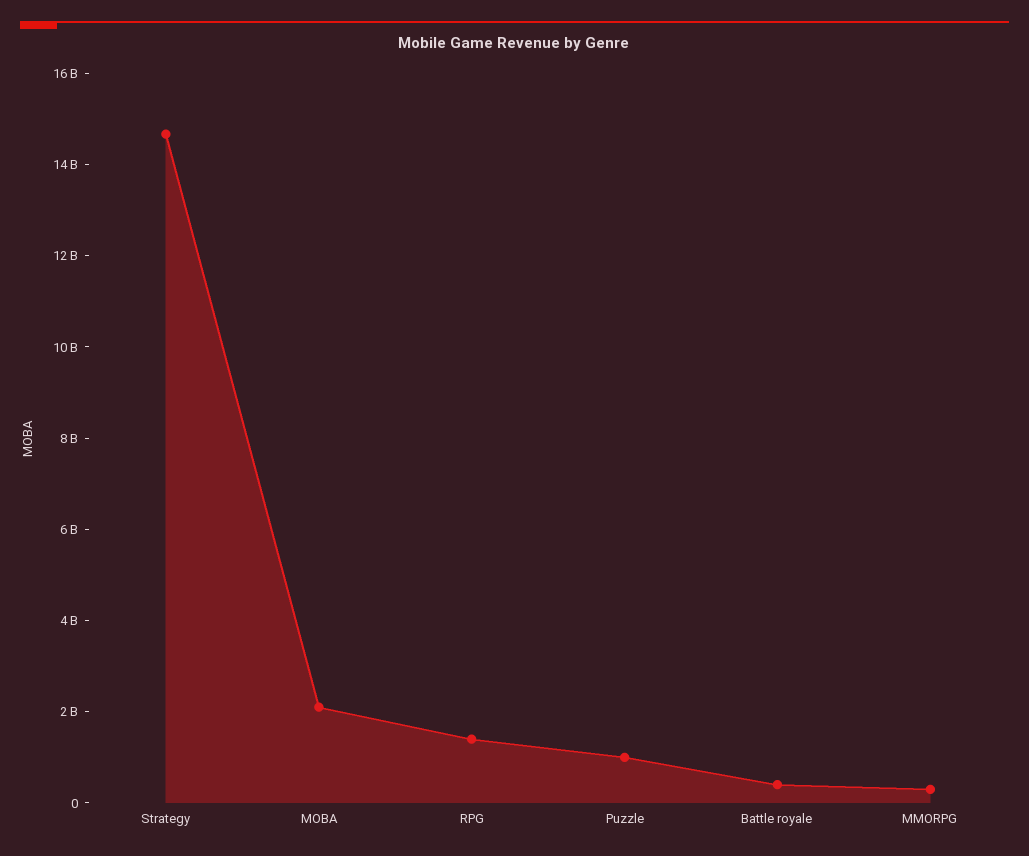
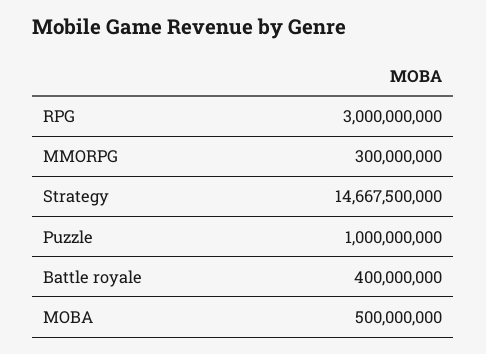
  {
    "Strategy": 14667500000,
-   "MOBA": 2000000000,
+   "MOBA": 500000000,
-   "RPG": 1500000000,
+   "RPG": 3000000000,
    "Puzzle": 1000000000,
    "Battle royale": 400000000,
    "MMORPG": 300000000
  }

